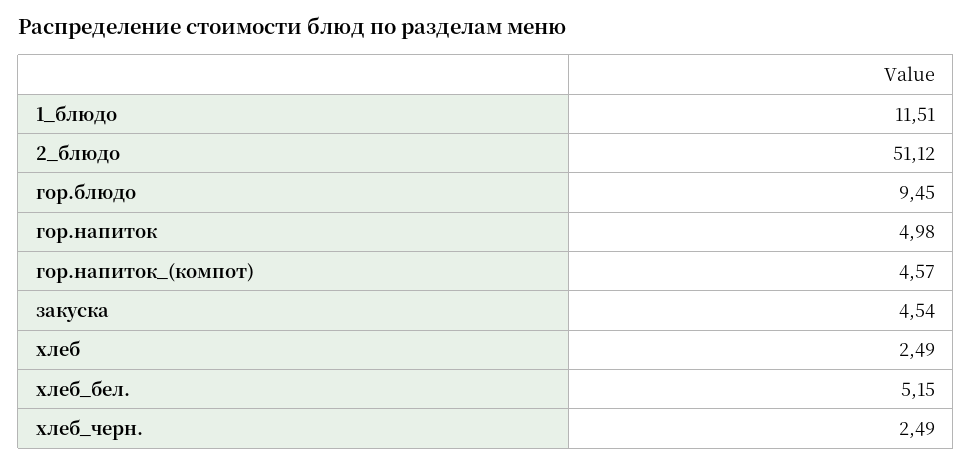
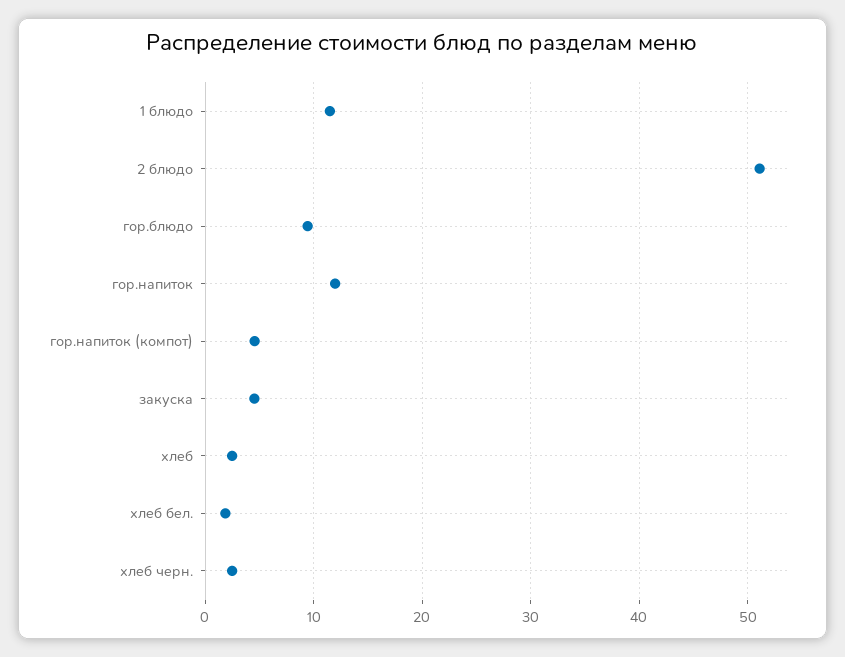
  {
    "1_блюдо": 11.51,
    "2_блюдо": 51.12,
    "гор.блюдо": 9.45,
-   "гор.напиток": 4.98,
+   "гор.напиток": 12,
    "гор.напиток_(компот)": 4.57,
    "закуска": 4.54,
    "хлеб": 2.49,
-   "хлеб_бел.": 5.15,
+   "хлеб_бел.": 2,
    "хлеб_черн.": 2.49
  }

